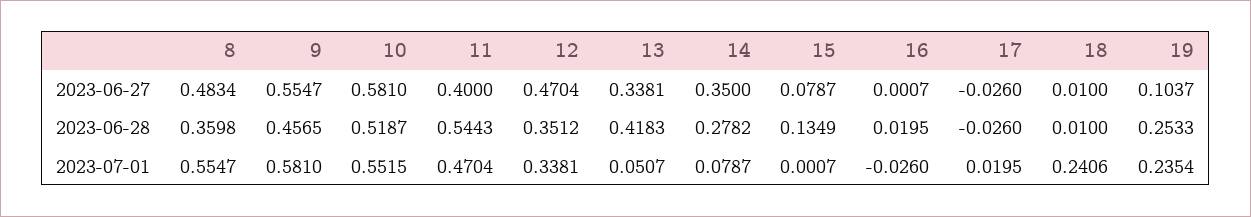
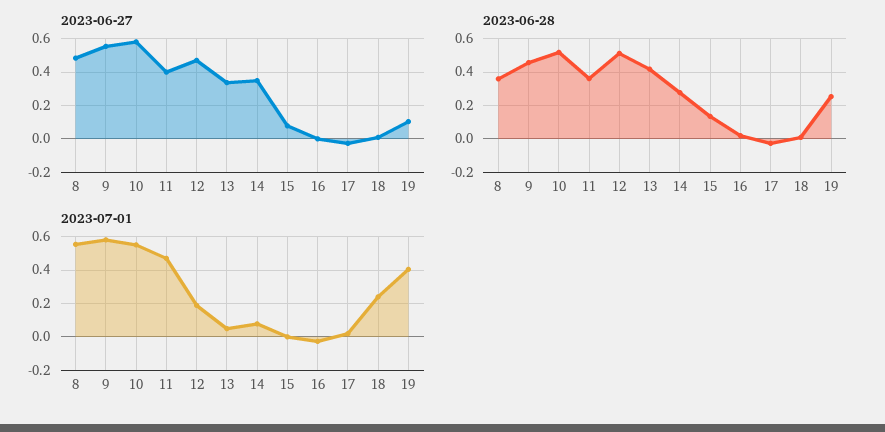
  {
    "2023-06-27": {
      "8": 0.4834,
      "9": 0.5547,
      "10": 0.581,
      "11": 0.4,
      "12": 0.4704,
      "13": 0.3381,
      "14": 0.35,
      "15": 0.0787,
      "16": 0.0007,
      "17": -0.026,
      "18": 0.01,
      "19": 0.1037
    },
    "2023-06-28": {
      "8": 0.3598,
      "9": 0.4565,
      "10": 0.5187,
-     "11": 0.5443,
+     "11": 0.35,
-     "12": 0.3512,
+     "12": 0.5,
      "13": 0.4183,
      "14": 0.2782,
      "15": 0.1349,
      "16": 0.0195,
      "17": -0.026,
      "18": 0.01,
      "19": 0.2533
    },
    "2023-07-01": {
      "8": 0.5547,
      "9": 0.581,
      "10": 0.5515,
      "11": 0.4704,
-     "12": 0.3381,
+     "12": 0.2,
      "13": 0.0507,
      "14": 0.0787,
      "15": 0.0007,
      "16": -0.026,
      "17": 0.0195,
      "18": 0.2406,
-     "19": 0.2354
+     "19": 0.4
    }
  }

